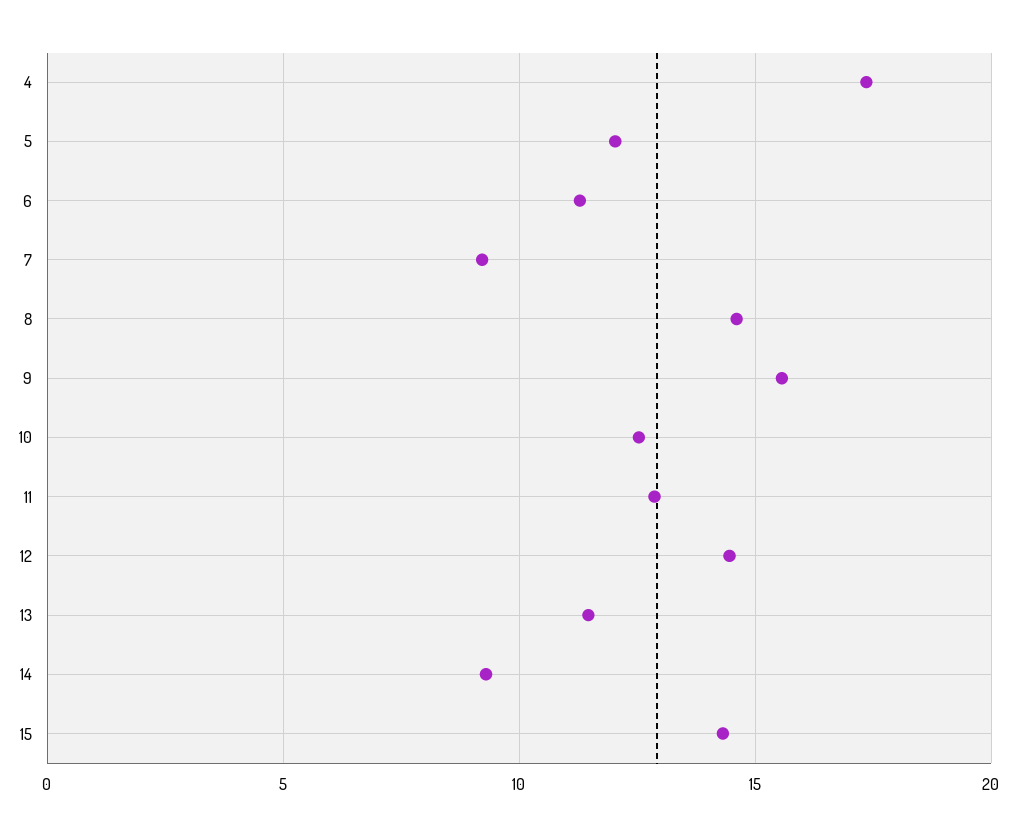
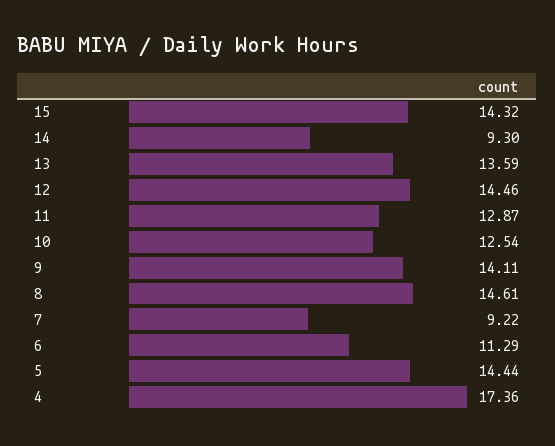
  {
    "4": 17.36,
-   "5": 12,
+   "5": 14.44,
    "6": 11.29,
    "7": 9.22,
    "8": 14.61,
-   "9": 15.5,
+   "9": 14.11,
    "10": 12.54,
    "11": 12.87,
    "12": 14.46,
-   "13": 11.5,
+   "13": 13.59,
    "14": 9.3,
    "15": 14.32
  }

